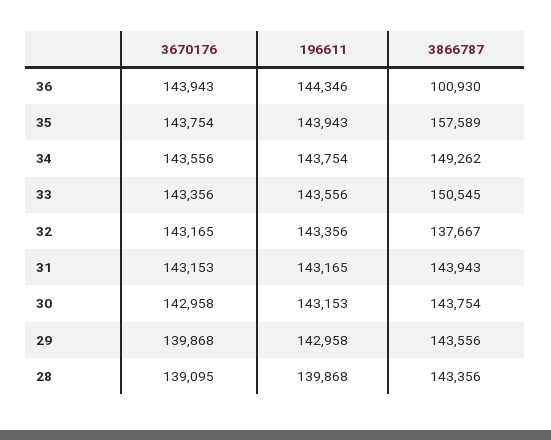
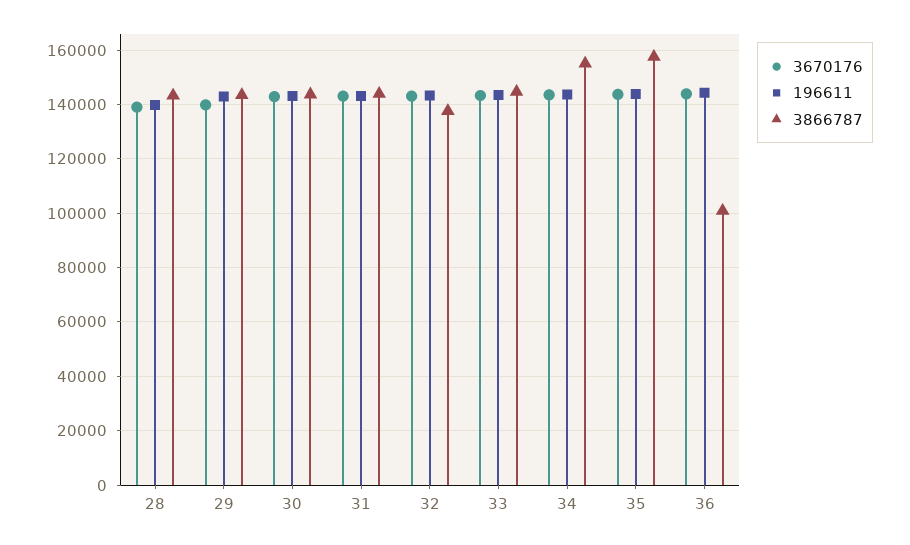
  {
    "3670176": {
      "36": 143943,
      "35": 143754,
      "34": 143556,
      "33": 143356,
      "32": 143165,
      "31": 143153,
      "30": 142958,
      "29": 139868,
      "28": 139095
    },
    "196611": {
      "36": 144346,
      "35": 143943,
      "34": 143754,
      "33": 143556,
      "32": 143356,
      "31": 143165,
      "30": 143153,
      "29": 142958,
      "28": 139868
    },
    "3866787": {
      "36": 100930,
      "35": 157589,
-     "34": 149262,
+     "34": 155000,
-     "33": 150545,
+     "33": 145000,
      "32": 137667,
      "31": 143943,
      "30": 143754,
      "29": 143556,
      "28": 143356
    }
  }

